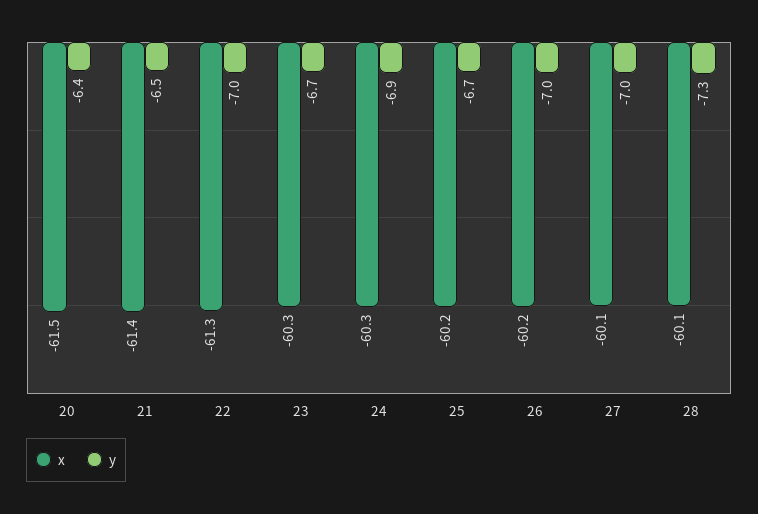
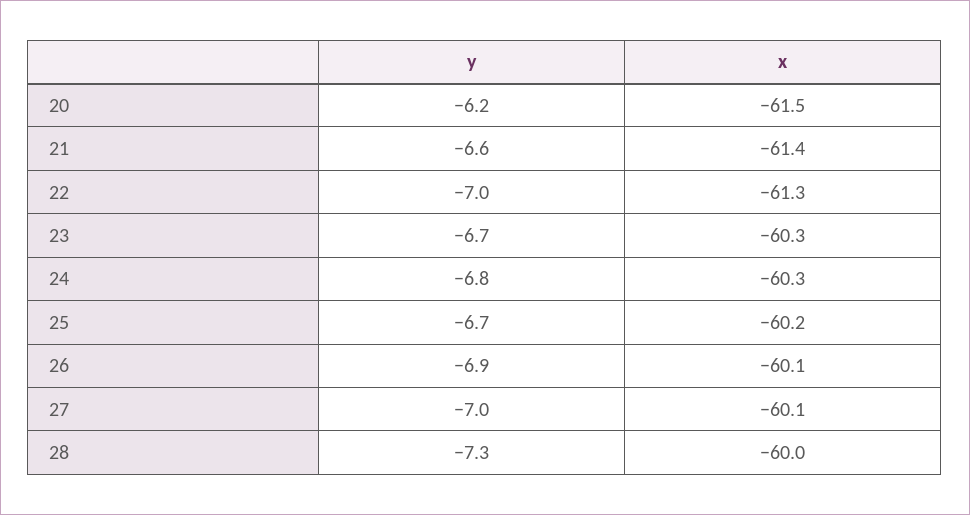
  {
    "x": {
      "20": -61.5,
      "21": -61.4,
      "22": -61.3,
      "23": -60.3,
      "24": -60.3,
      "25": -60.2,
-     "26": -60.2,
+     "26": -60.1,
      "27": -60.1,
-     "28": -60.1
+     "28": -60
    },
    "y": {
-     "20": -6.4,
+     "20": -6.2,
-     "21": -6.5,
+     "21": -6.6,
      "22": -7,
      "23": -6.7,
-     "24": -6.9,
+     "24": -6.8,
      "25": -6.7,
-     "26": -7,
+     "26": -6.9,
      "27": -7,
      "28": -7.3
    }
  }

